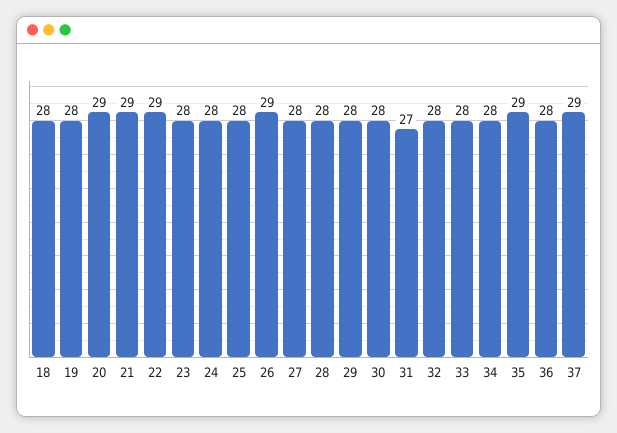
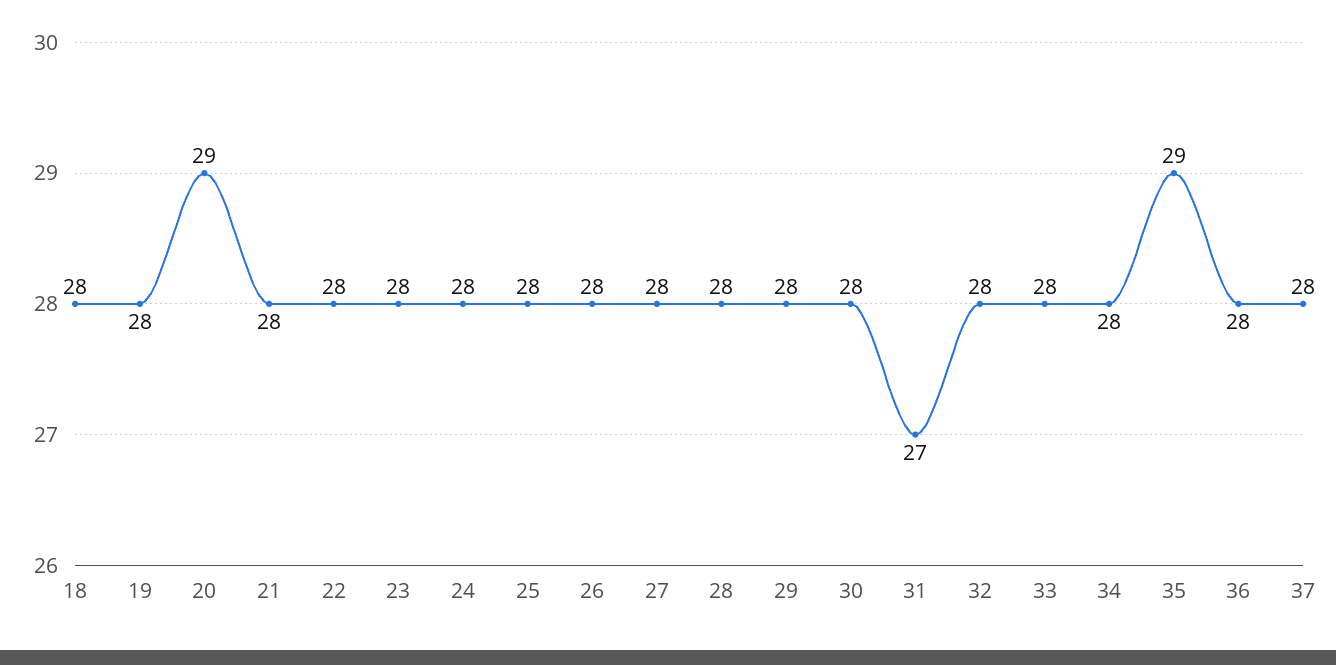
  {
    "18": 28,
    "19": 28,
    "20": 29,
-   "21": 29,
+   "21": 28,
-   "22": 29,
+   "22": 28,
    "23": 28,
    "24": 28,
    "25": 28,
-   "26": 29,
+   "26": 28,
    "27": 28,
    "28": 28,
    "29": 28,
    "30": 28,
    "31": 27,
    "32": 28,
    "33": 28,
    "34": 28,
    "35": 29,
    "36": 28,
-   "37": 29
+   "37": 28
  }

